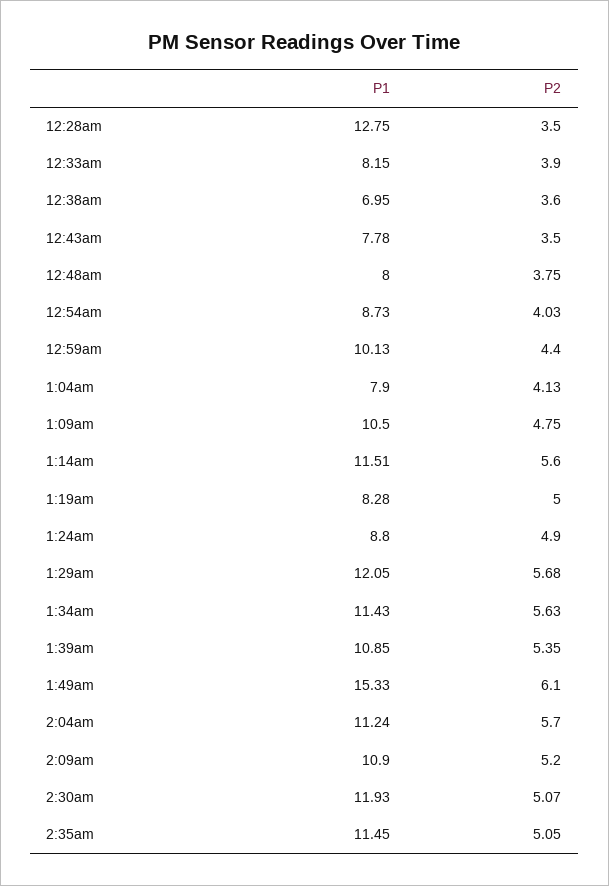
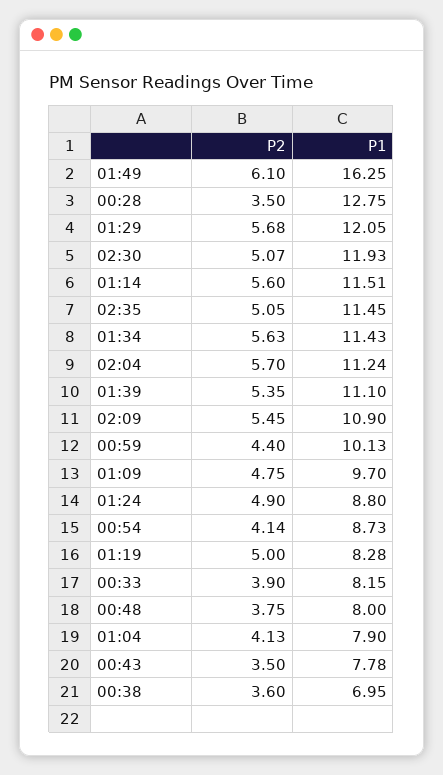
  {
    "P1": {
      "12:28am": 12.75,
      "12:33am": 8.15,
      "12:38am": 6.95,
      "12:43am": 7.78,
      "12:48am": 8,
      "12:54am": 8.73,
      "12:59am": 10.13,
      "1:04am": 7.9,
-     "1:09am": 10.5,
+     "1:09am": 9.7,
      "1:14am": 11.51,
      "1:19am": 8.28,
      "1:24am": 8.8,
      "1:29am": 12.05,
      "1:34am": 11.43,
-     "1:39am": 10.85,
+     "1:39am": 11.1,
-     "1:49am": 15.33,
+     "1:49am": 16.25,
      "2:04am": 11.24,
      "2:09am": 10.9,
      "2:30am": 11.93,
      "2:35am": 11.45
    },
    "P2": {
      "12:28am": 3.5,
      "12:33am": 3.9,
      "12:38am": 3.6,
      "12:43am": 3.5,
      "12:48am": 3.75,
-     "12:54am": 4.03,
+     "12:54am": 4.14,
      "12:59am": 4.4,
      "1:04am": 4.13,
      "1:09am": 4.75,
      "1:14am": 5.6,
      "1:19am": 5,
      "1:24am": 4.9,
      "1:29am": 5.68,
      "1:34am": 5.63,
      "1:39am": 5.35,
      "1:49am": 6.1,
      "2:04am": 5.7,
-     "2:09am": 5.2,
+     "2:09am": 5.45,
      "2:30am": 5.07,
      "2:35am": 5.05
    }
  }

